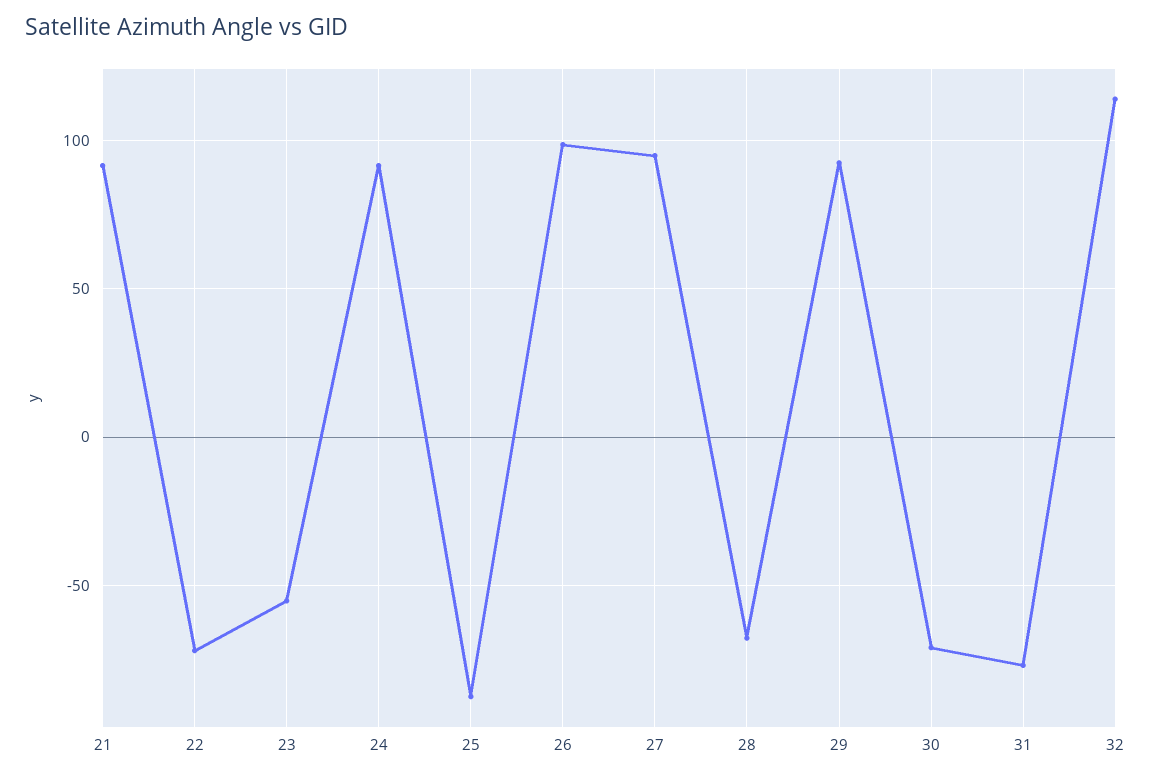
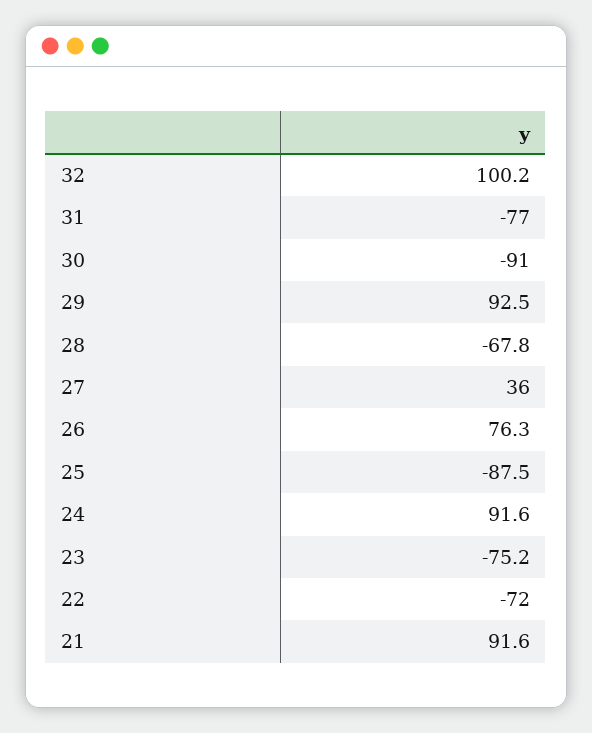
  {
    "21": 91.6,
    "22": -72,
-   "23": -55,
+   "23": -75.2,
    "24": 91.6,
    "25": -87.5,
-   "26": 100,
+   "26": 76.3,
-   "27": 95,
+   "27": 36,
    "28": -67.8,
    "29": 92.5,
-   "30": -70,
+   "30": -91,
    "31": -77,
-   "32": 115
+   "32": 100.2
  }

